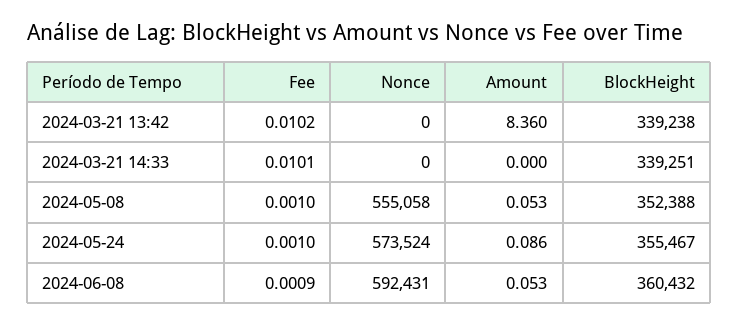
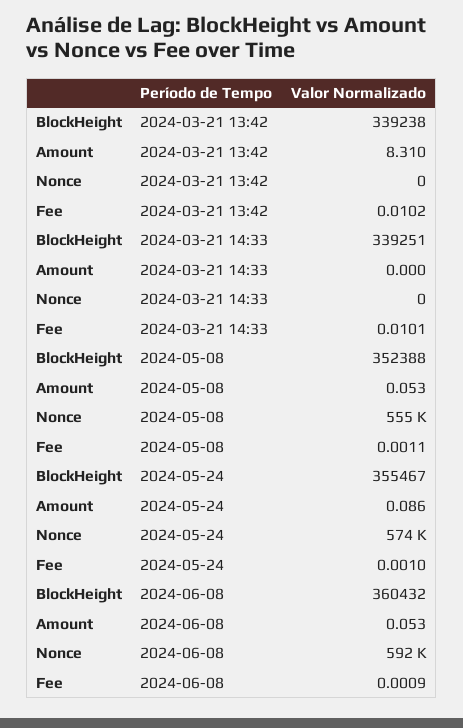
  {
    "Fee": {
      "2024-03-21 13:42": 0.0102,
      "2024-03-21 14:33": 0.0101,
-     "2024-05-08": 0.001,
+     "2024-05-08": 0.0011,
      "2024-05-24": 0.001,
      "2024-06-08": 0.0009
    },
    "Nonce": {
      "2024-03-21 13:42": 0,
      "2024-03-21 14:33": 0,
      "2024-05-08": 555058,
      "2024-05-24": 573524,
      "2024-06-08": 592431
    },
    "Amount": {
-     "2024-03-21 13:42": 8.36,
+     "2024-03-21 13:42": 8.31,
      "2024-03-21 14:33": 0,
      "2024-05-08": 0.053,
      "2024-05-24": 0.086,
      "2024-06-08": 0.053
    },
    "BlockHeight": {
      "2024-03-21 13:42": 339238,
      "2024-03-21 14:33": 339251,
      "2024-05-08": 352388,
      "2024-05-24": 355467,
      "2024-06-08": 360432
    }
  }

